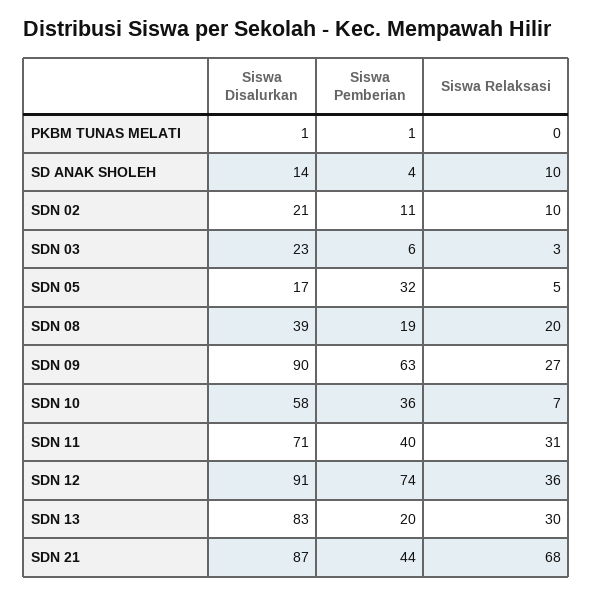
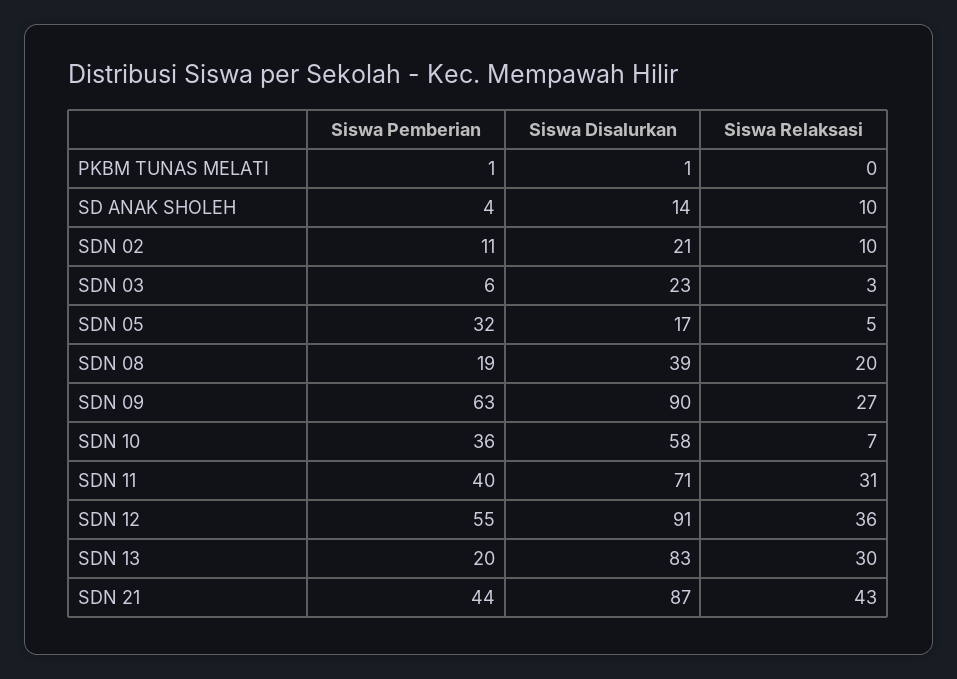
  {
    "Siswa Disalurkan": {
      "PKBM TUNAS MELATI": 1,
      "SD ANAK SHOLEH": 14,
      "SDN 02": 21,
      "SDN 03": 23,
      "SDN 05": 17,
      "SDN 08": 39,
      "SDN 09": 90,
      "SDN 10": 58,
      "SDN 11": 71,
      "SDN 12": 91,
      "SDN 13": 83,
      "SDN 21": 87
    },
    "Siswa Pemberian": {
      "PKBM TUNAS MELATI": 1,
      "SD ANAK SHOLEH": 4,
      "SDN 02": 11,
      "SDN 03": 6,
      "SDN 05": 32,
      "SDN 08": 19,
      "SDN 09": 63,
      "SDN 10": 36,
      "SDN 11": 40,
-     "SDN 12": 74,
+     "SDN 12": 55,
      "SDN 13": 20,
      "SDN 21": 44
    },
    "Siswa Relaksasi": {
      "PKBM TUNAS MELATI": 0,
      "SD ANAK SHOLEH": 10,
      "SDN 02": 10,
      "SDN 03": 3,
      "SDN 05": 5,
      "SDN 08": 20,
      "SDN 09": 27,
      "SDN 10": 7,
      "SDN 11": 31,
      "SDN 12": 36,
      "SDN 13": 30,
-     "SDN 21": 68
+     "SDN 21": 43
    }
  }

